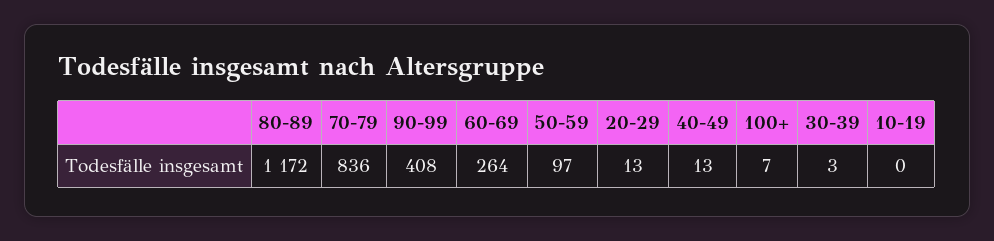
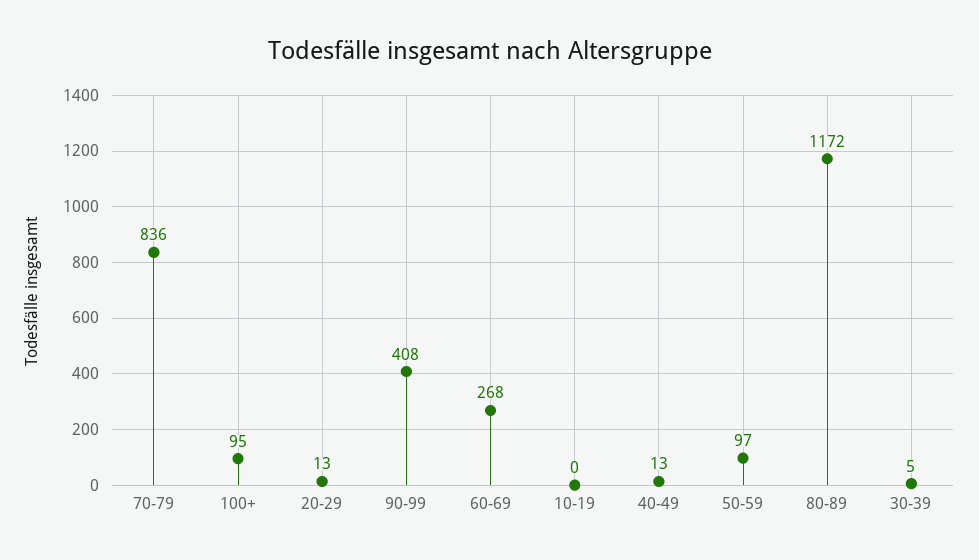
  {
    "80-89": 1172,
    "70-79": 836,
    "90-99": 408,
-   "60-69": 264,
+   "60-69": 268,
    "50-59": 97,
    "20-29": 13,
    "40-49": 13,
-   "100+": 7,
+   "100+": 95,
-   "30-39": 3,
+   "30-39": 5,
    "10-19": 0
  }

